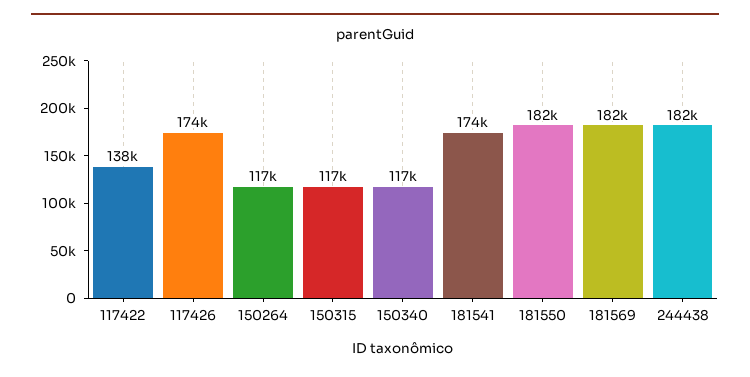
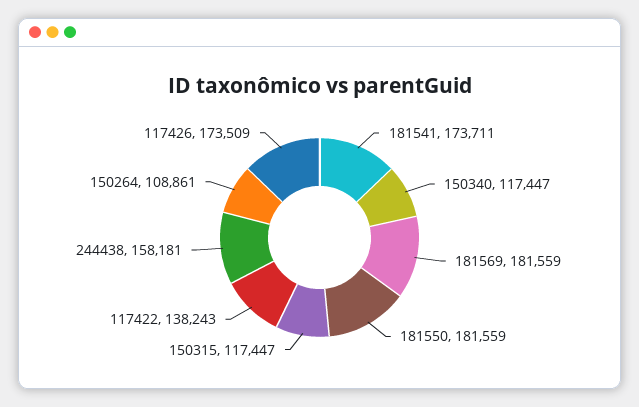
  {
    "117422": 138243,
    "117426": 173509,
-   "150264": 117000,
+   "150264": 108861,
    "150315": 117447,
    "150340": 117447,
    "181541": 173711,
    "181550": 181559,
    "181569": 181559,
-   "244438": 182000
+   "244438": 158181
  }

